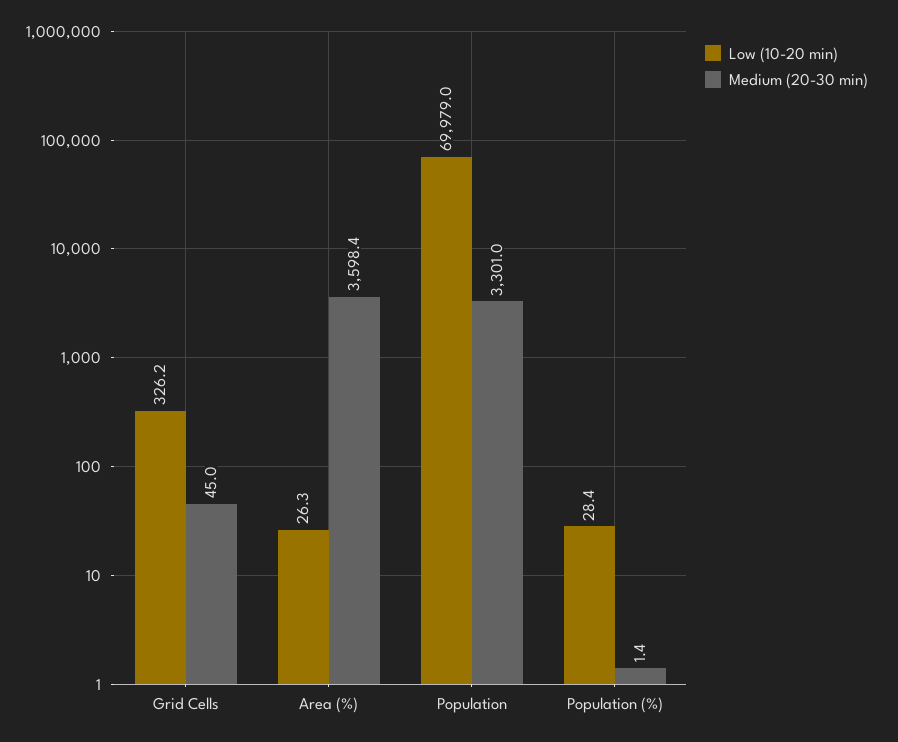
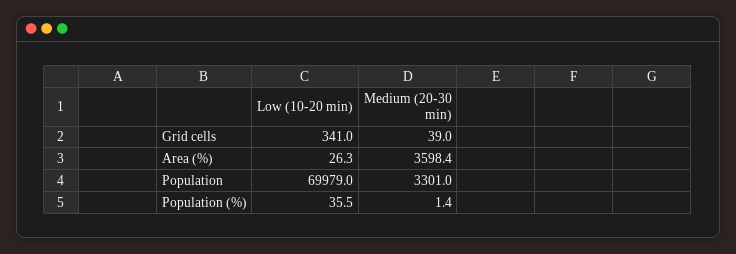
  {
    "Low (10-20 min)": {
-     "Grid Cells": 326.2,
+     "Grid Cells": 341,
      "Area (%)": 26.3,
      "Population": 69979,
-     "Population (%)": 28.4
+     "Population (%)": 35.5
    },
    "Medium (20-30 min)": {
-     "Grid Cells": 45,
+     "Grid Cells": 39,
      "Area (%)": 3598.4,
      "Population": 3301,
      "Population (%)": 1.4
    }
  }

